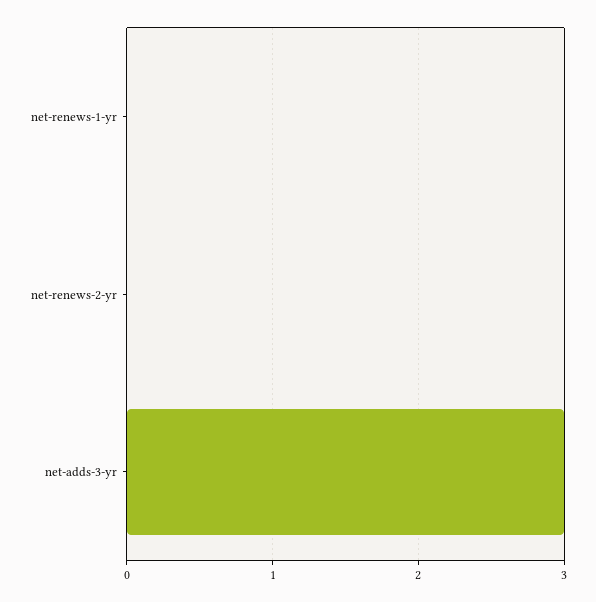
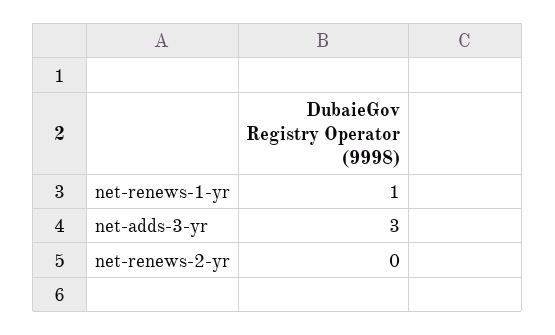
  {
-   "net-renews-1-yr": 0,
+   "net-renews-1-yr": 1,
    "net-renews-2-yr": 0,
    "net-adds-3-yr": 3
  }

